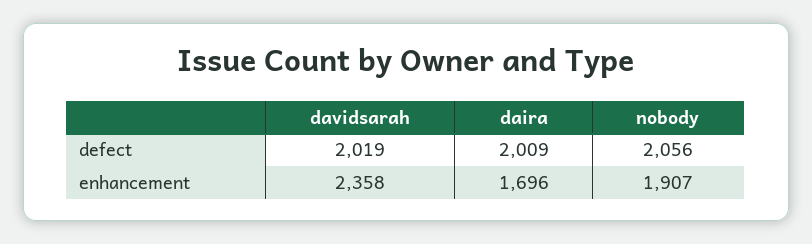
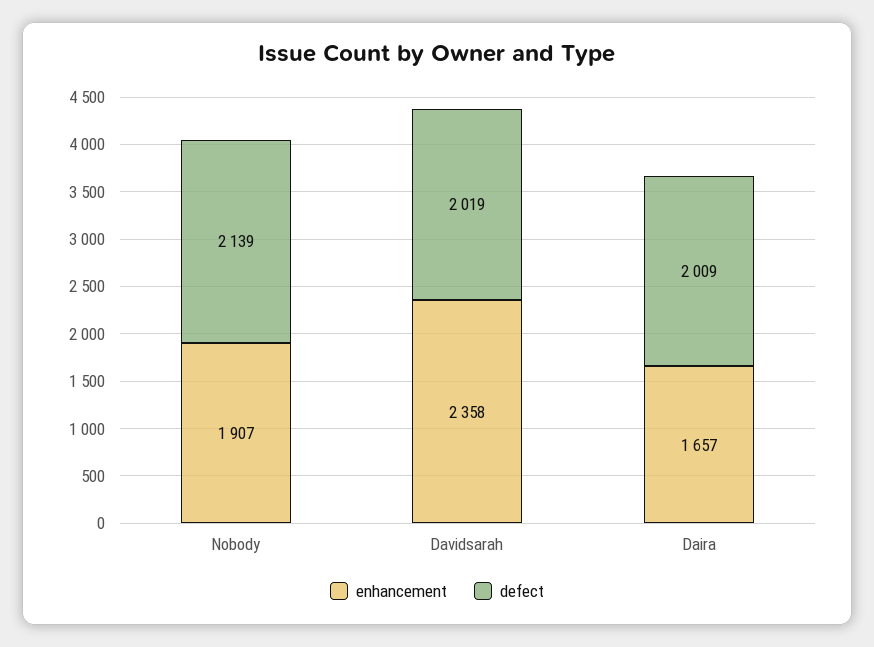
  {
    "defect": {
      "davidsarah": 2019,
      "daira": 2009,
-     "nobody": 2056
+     "nobody": 2139
    },
    "enhancement": {
      "davidsarah": 2358,
-     "daira": 1696,
+     "daira": 1657,
      "nobody": 1907
    }
  }

